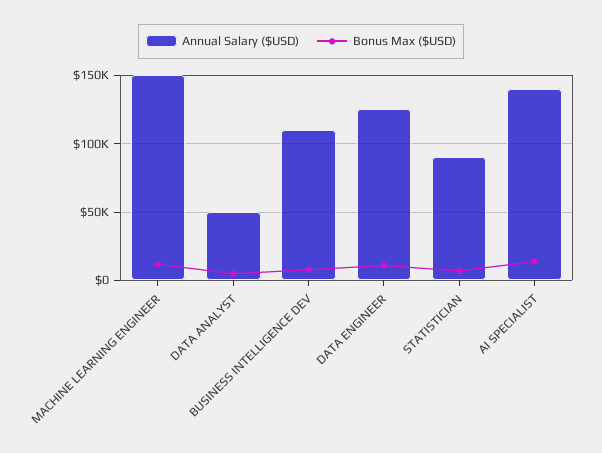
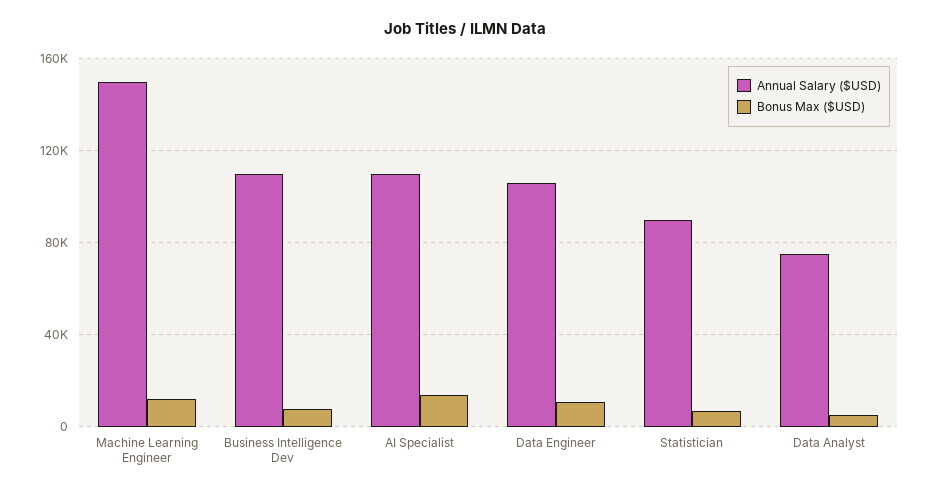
  {
    "Annual Salary ($USD)": {
      "MACHINE LEARNING ENGINEER": 150000,
-     "DATA ANALYST": 50000,
+     "DATA ANALYST": 75000,
      "BUSINESS INTELLIGENCE DEV": 110000,
-     "DATA ENGINEER": 125000,
+     "DATA ENGINEER": 105000,
      "STATISTICIAN": 90000,
-     "AI SPECIALIST": 140000
+     "AI SPECIALIST": 110000
    },
    "Bonus Max ($USD)": {
      "MACHINE LEARNING ENGINEER": 10000,
      "DATA ANALYST": 5000,
      "BUSINESS INTELLIGENCE DEV": 10000,
      "DATA ENGINEER": 10000,
      "STATISTICIAN": 5000,
      "AI SPECIALIST": 15000
    }
  }

